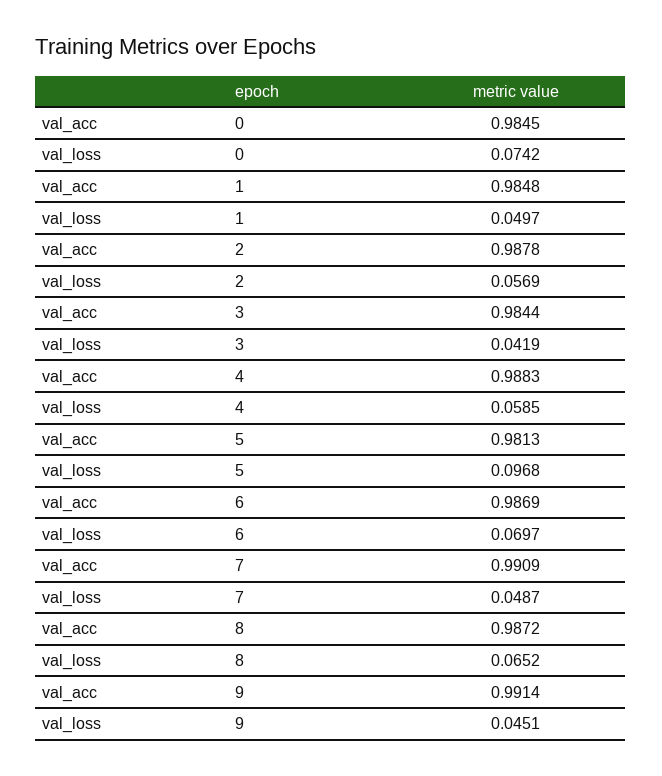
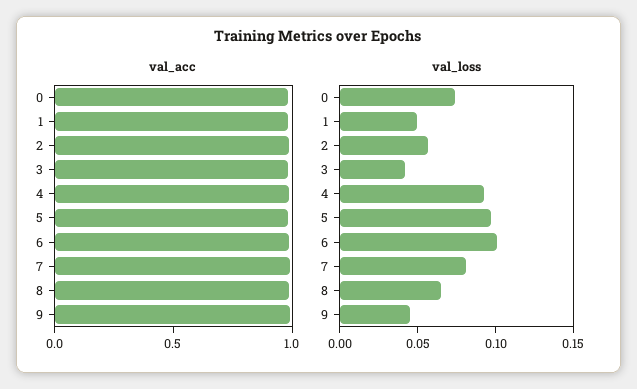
  {
    "val_acc": {
      "0": 0.9845,
      "1": 0.9848,
      "2": 0.9878,
      "3": 0.9844,
      "4": 0.9883,
      "5": 0.9813,
      "6": 0.9869,
      "7": 0.9909,
      "8": 0.9872,
      "9": 0.9914
    },
    "val_loss": {
      "0": 0.0742,
      "1": 0.0497,
      "2": 0.0569,
      "3": 0.0419,
-     "4": 0.0585,
+     "4": 0.09,
      "5": 0.0968,
-     "6": 0.0697,
+     "6": 0.1,
-     "7": 0.0487,
+     "7": 0.08,
      "8": 0.0652,
      "9": 0.0451
    }
  }

